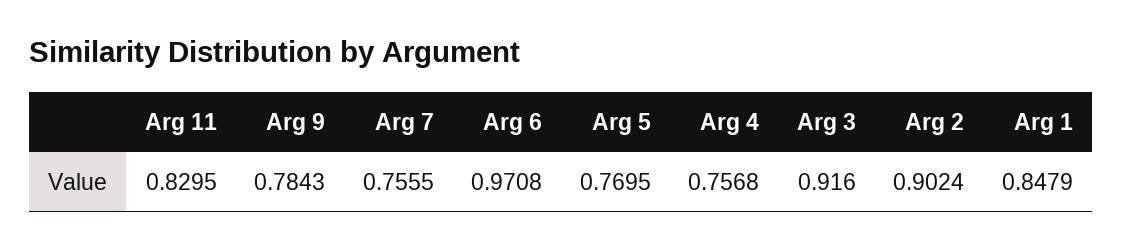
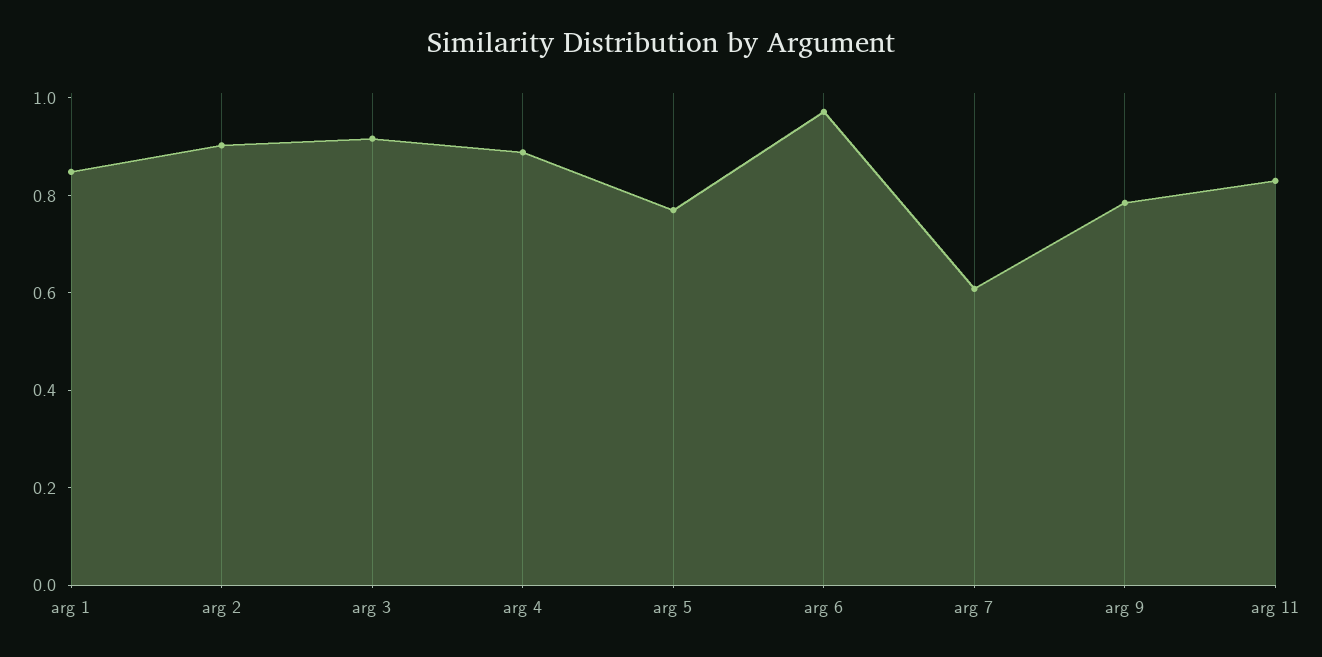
  {
    "Arg 11": 0.8295,
    "Arg 9": 0.7843,
-   "Arg 7": 0.7555,
+   "Arg 7": 0.6,
    "Arg 6": 0.9708,
    "Arg 5": 0.7695,
-   "Arg 4": 0.7568,
+   "Arg 4": 0.9,
    "Arg 3": 0.916,
    "Arg 2": 0.9024,
    "Arg 1": 0.8479
  }

